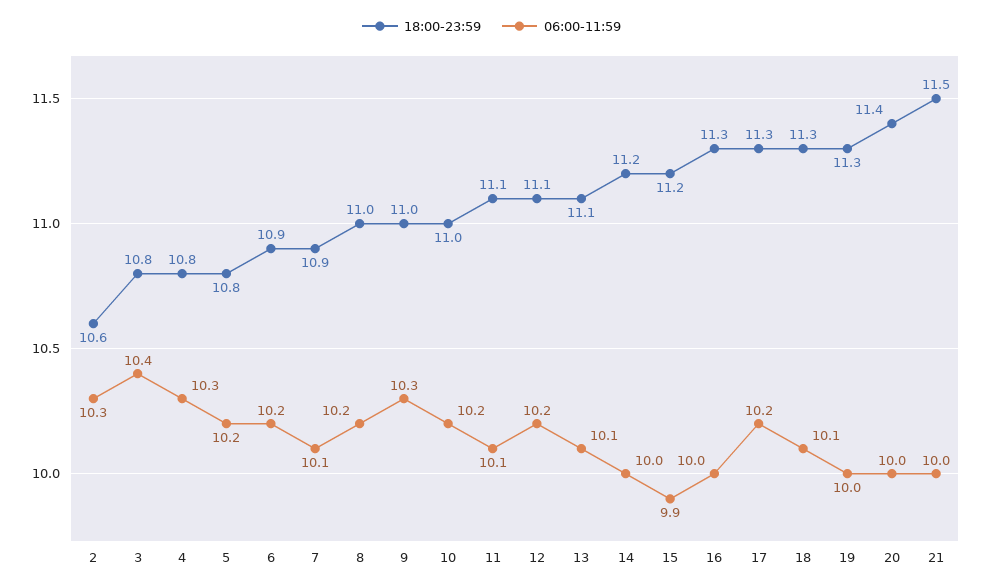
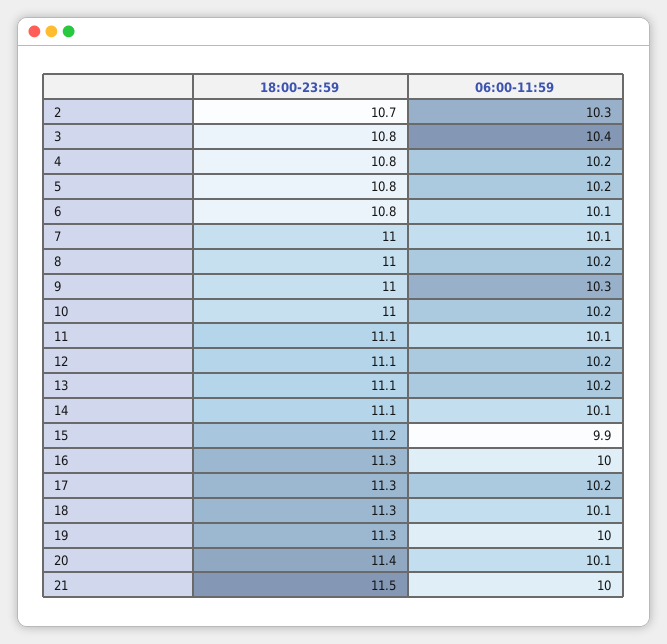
  {
    "18:00-23:59": {
-     "2": 10.6,
+     "2": 10.7,
      "3": 10.8,
      "4": 10.8,
      "5": 10.8,
-     "6": 10.9,
+     "6": 10.8,
-     "7": 10.9,
+     "7": 11,
      "8": 11,
      "9": 11,
      "10": 11,
      "11": 11.1,
      "12": 11.1,
      "13": 11.1,
-     "14": 11.2,
+     "14": 11.1,
      "15": 11.2,
      "16": 11.3,
      "17": 11.3,
      "18": 11.3,
      "19": 11.3,
      "20": 11.4,
      "21": 11.5
    },
    "06:00-11:59": {
      "2": 10.3,
      "3": 10.4,
-     "4": 10.3,
+     "4": 10.2,
      "5": 10.2,
-     "6": 10.2,
+     "6": 10.1,
      "7": 10.1,
      "8": 10.2,
      "9": 10.3,
      "10": 10.2,
      "11": 10.1,
      "12": 10.2,
-     "13": 10.1,
+     "13": 10.2,
-     "14": 10,
+     "14": 10.1,
      "15": 9.9,
      "16": 10,
      "17": 10.2,
      "18": 10.1,
      "19": 10,
-     "20": 10,
+     "20": 10.1,
      "21": 10
    }
  }

